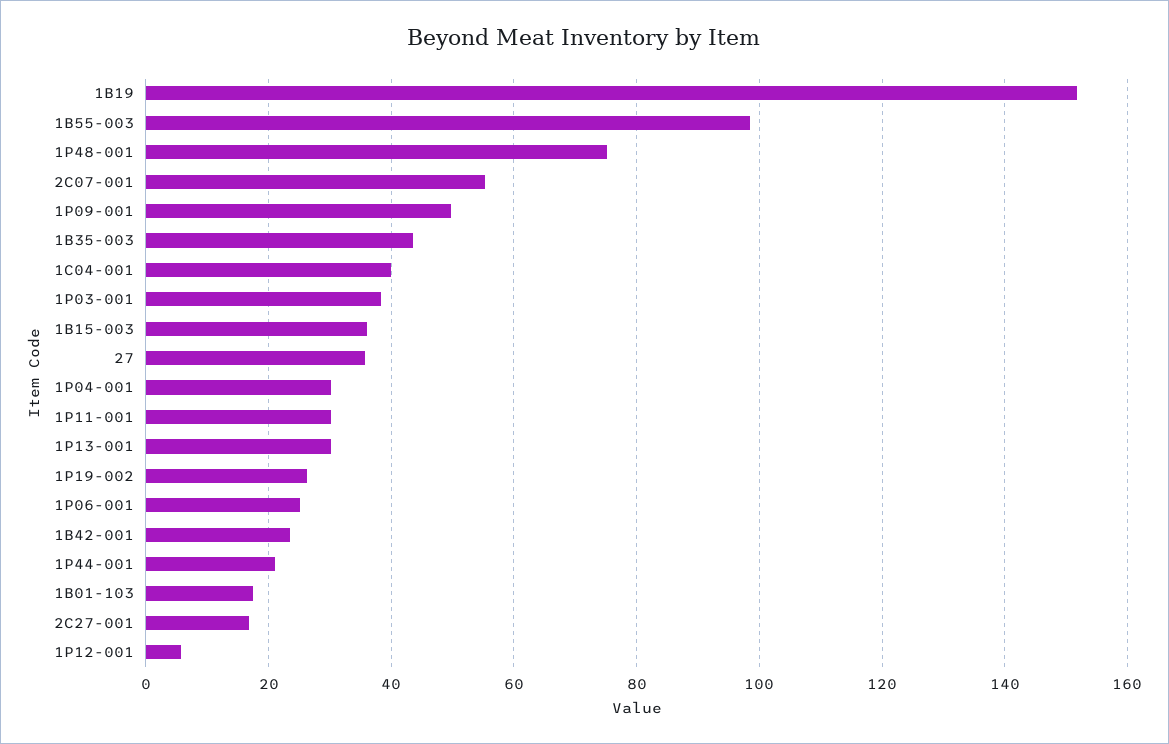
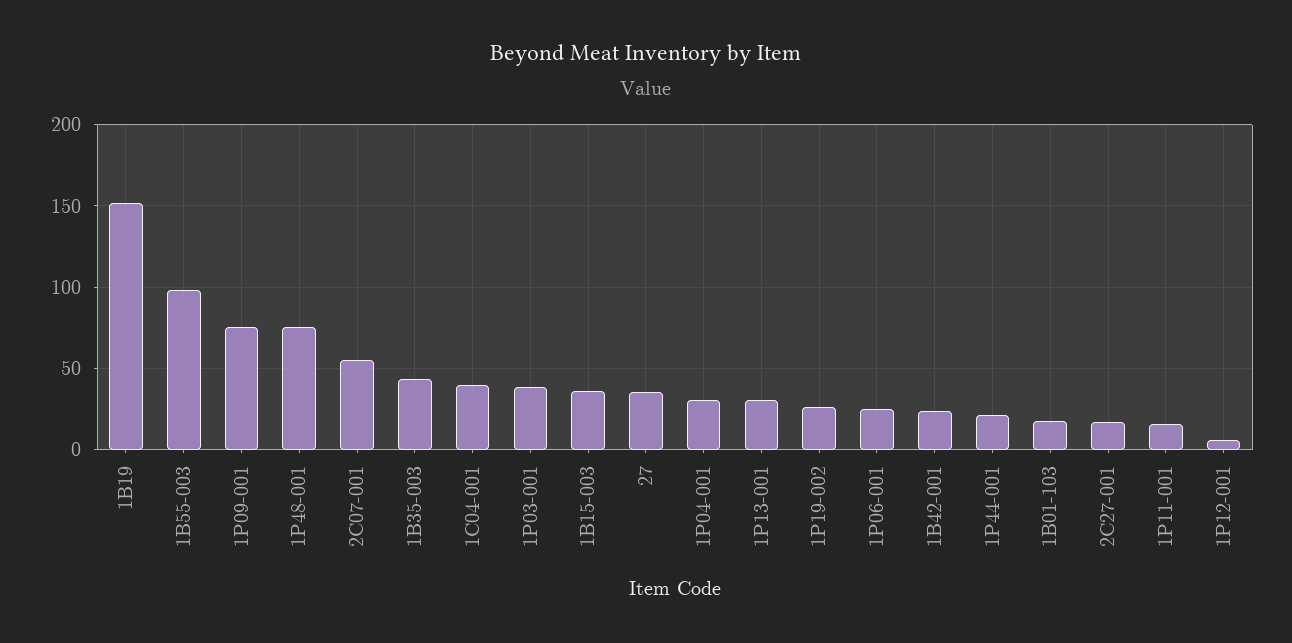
  {
    "1B19": 152,
    "1B55-003": 98,
    "1P48-001": 76,
    "2C07-001": 56,
-   "1P09-001": 50,
+   "1P09-001": 75,
    "1B35-003": 44,
    "1C04-001": 40,
    "1P03-001": 38,
    "1B15-003": 36,
    "27": 36,
    "1P04-001": 30,
-   "1P11-001": 30,
+   "1P11-001": 15,
    "1P13-001": 30,
    "1P19-002": 26,
    "1P06-001": 26,
    "1B42-001": 24,
    "1P44-001": 22,
    "1B01-103": 18,
    "2C27-001": 16,
    "1P12-001": 6
  }

